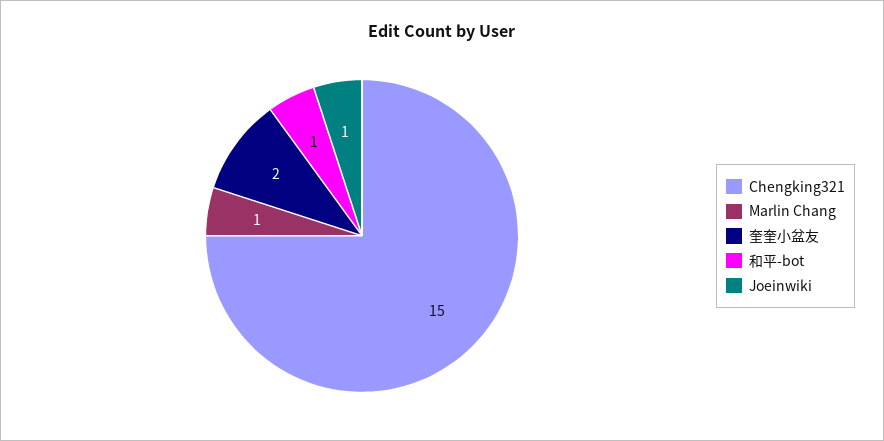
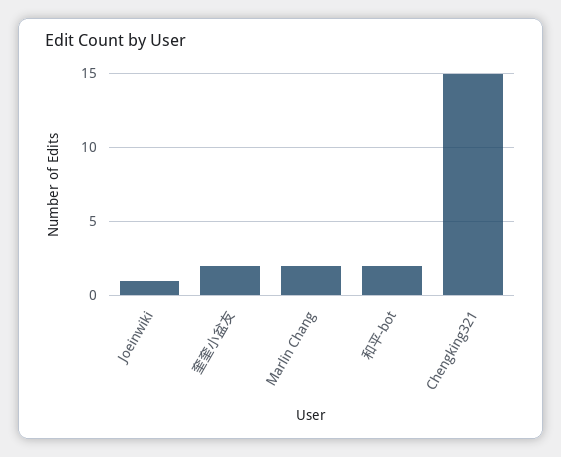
  {
    "Chengking321": 15,
-   "Marlin Chang": 1,
+   "Marlin Chang": 2,
    "奎奎小盆友": 2,
-   "和平-bot": 1,
+   "和平-bot": 2,
    "Joeinwiki": 1
  }

